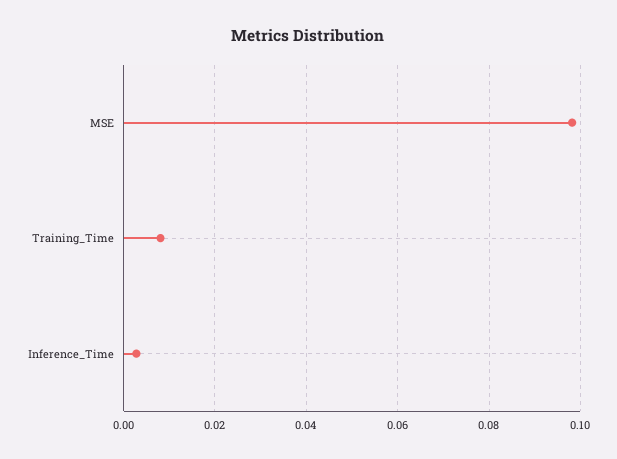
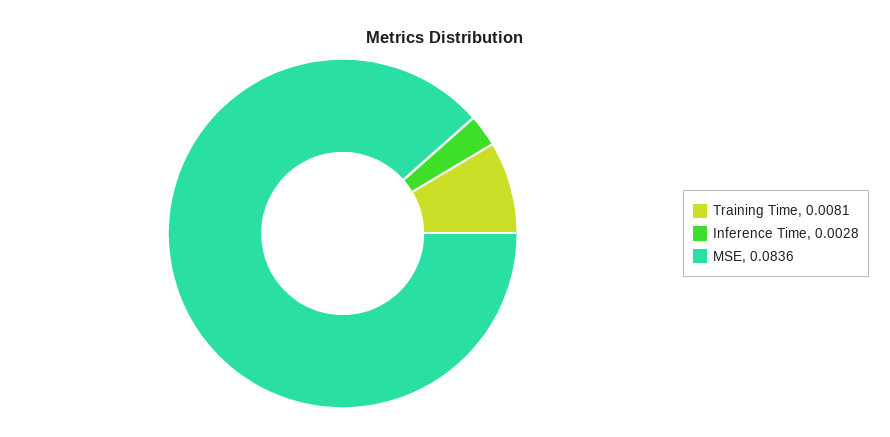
  {
-   "MSE": 0.098,
+   "MSE": 0.0836,
    "Training_Time": 0.0081,
    "Inference_Time": 0.0028
  }

